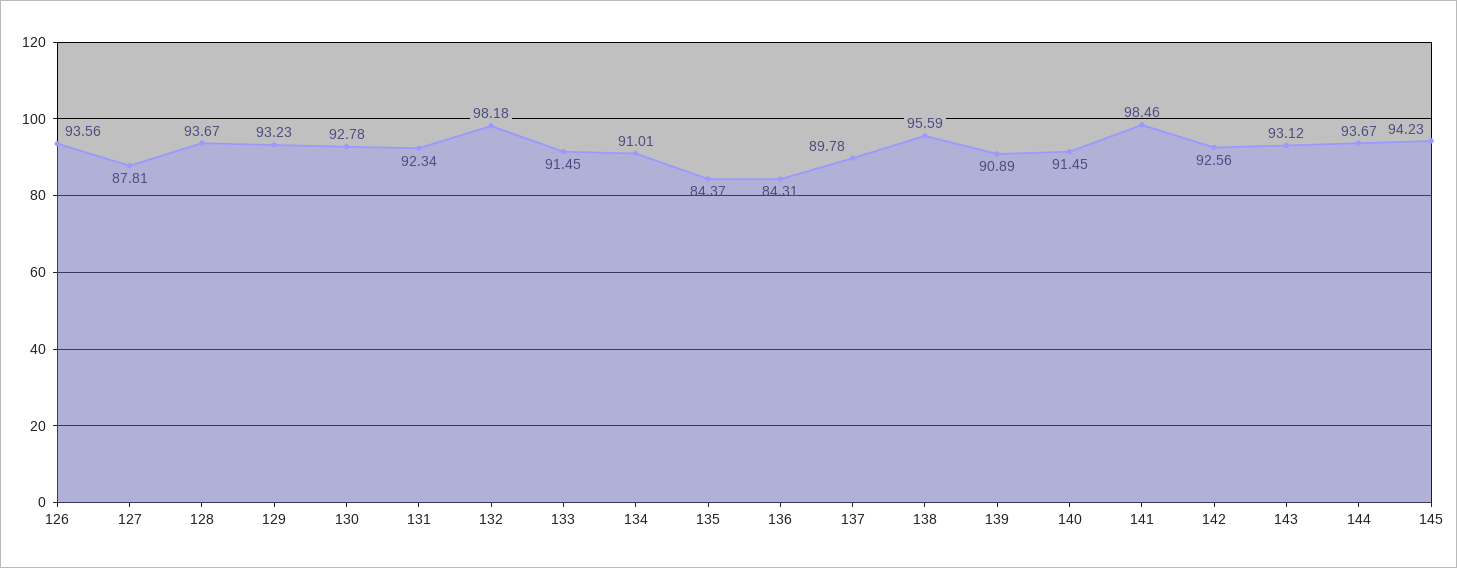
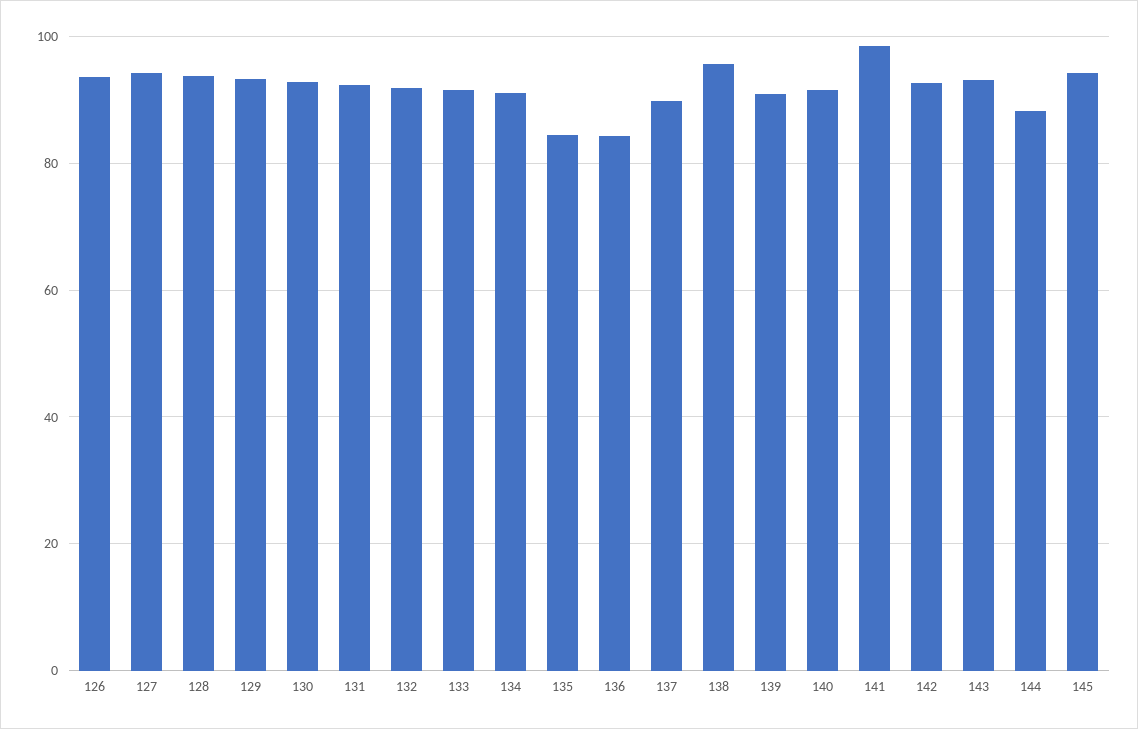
  {
    "126": 93.56,
-   "127": 87.81,
+   "127": 94,
    "128": 93.67,
    "129": 93.23,
    "130": 92.78,
    "131": 92.34,
-   "132": 98.18,
+   "132": 92,
    "133": 91.45,
    "134": 91.01,
    "135": 84.37,
    "136": 84.31,
    "137": 89.78,
    "138": 95.59,
    "139": 90.89,
    "140": 91.45,
    "141": 98.46,
    "142": 92.56,
    "143": 93.12,
-   "144": 93.67,
+   "144": 88,
    "145": 94.23
  }

